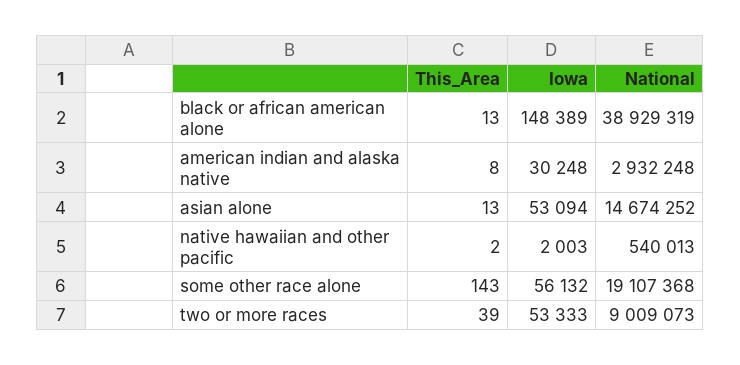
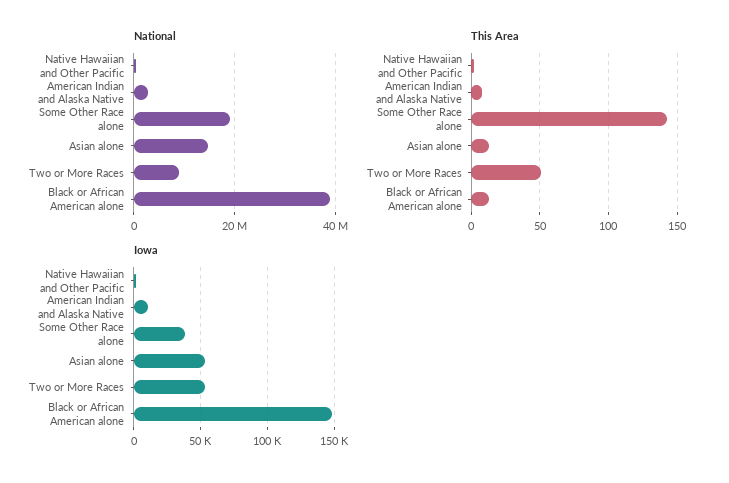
  {
    "This_Area": {
      "black or african american alone": 13,
      "american indian and alaska native": 8,
      "asian alone": 13,
      "native hawaiian and other pacific": 2,
      "some other race alone": 143,
-     "two or more races": 39
+     "two or more races": 50
    },
    "Iowa": {
      "black or african american alone": 148389,
-     "american indian and alaska native": 30248,
+     "american indian and alaska native": 10000,
      "asian alone": 53094,
      "native hawaiian and other pacific": 2003,
-     "some other race alone": 56132,
+     "some other race alone": 40000,
      "two or more races": 53333
    },
    "National": {
      "black or african american alone": 38929319,
      "american indian and alaska native": 2932248,
      "asian alone": 14674252,
      "native hawaiian and other pacific": 540013,
      "some other race alone": 19107368,
      "two or more races": 9009073
    }
  }

